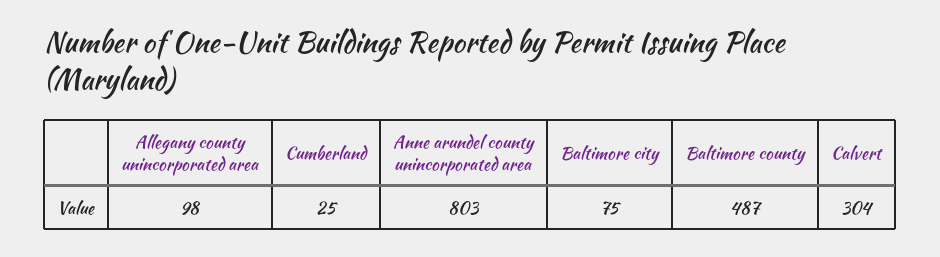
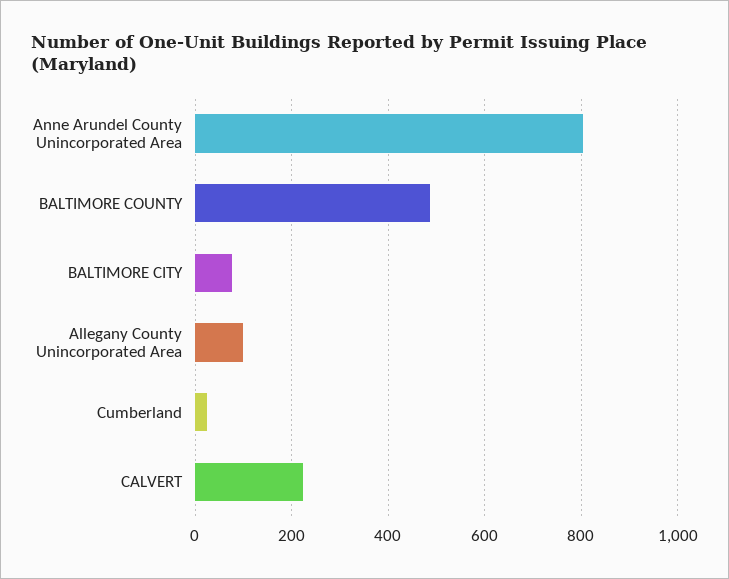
  {
    "Allegany county unincorporated area": 98,
    "Cumberland": 25,
    "Anne arundel county unincorporated area": 803,
    "Baltimore city": 75,
    "Baltimore county": 487,
-   "Calvert": 304
+   "Calvert": 220
  }

